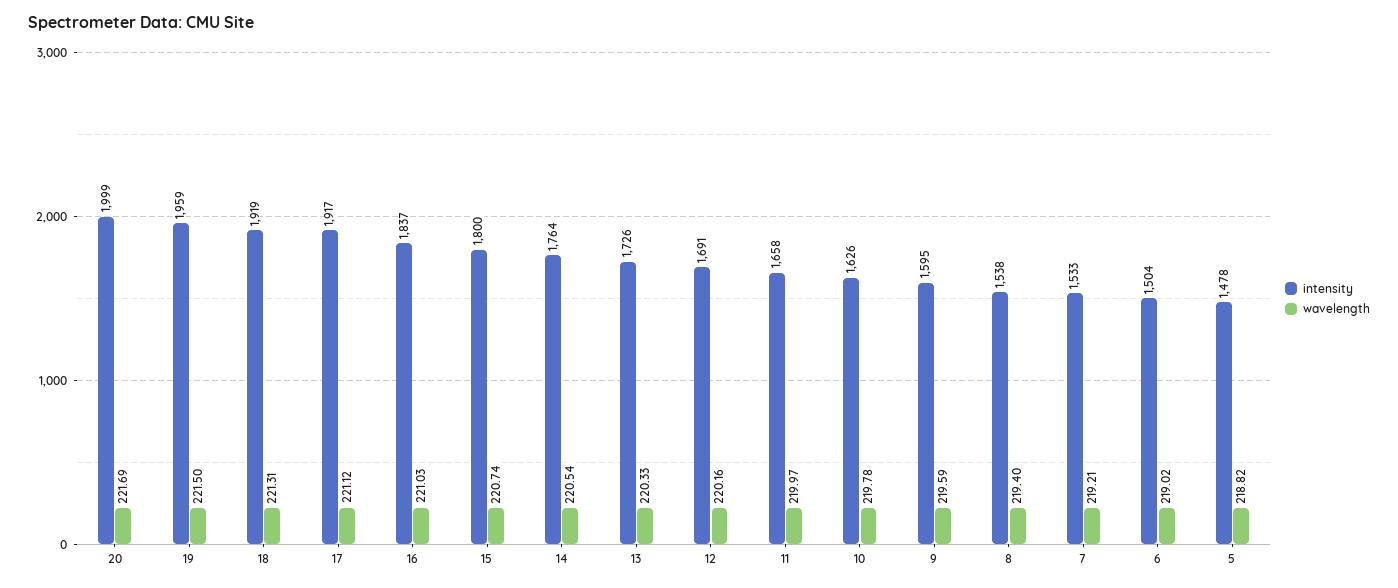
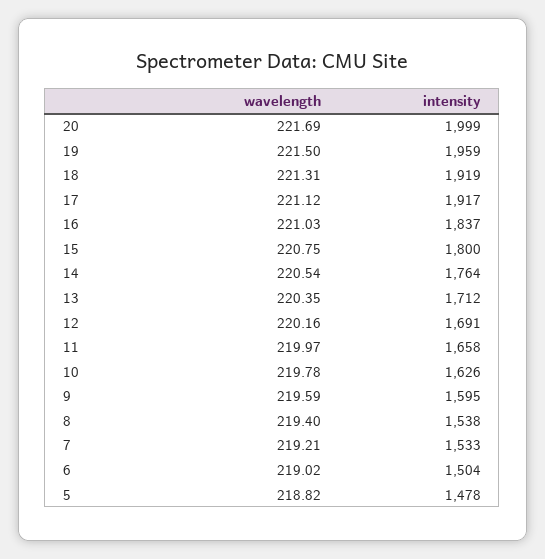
  {
    "intensity": {
      "20": 1999,
      "19": 1959,
      "18": 1919,
      "17": 1917,
      "16": 1837,
      "15": 1800,
      "14": 1764,
-     "13": 1726,
+     "13": 1712,
      "12": 1691,
      "11": 1658,
      "10": 1626,
      "9": 1595,
      "8": 1538,
      "7": 1533,
      "6": 1504,
      "5": 1478
    },
    "wavelength": {
      "20": 221.69,
      "19": 221.5,
      "18": 221.31,
      "17": 221.12,
      "16": 221.03,
-     "15": 220.74,
+     "15": 220.75,
      "14": 220.54,
-     "13": 220.33,
+     "13": 220.35,
      "12": 220.16,
      "11": 219.97,
      "10": 219.78,
      "9": 219.59,
      "8": 219.4,
      "7": 219.21,
      "6": 219.02,
      "5": 218.82
    }
  }

